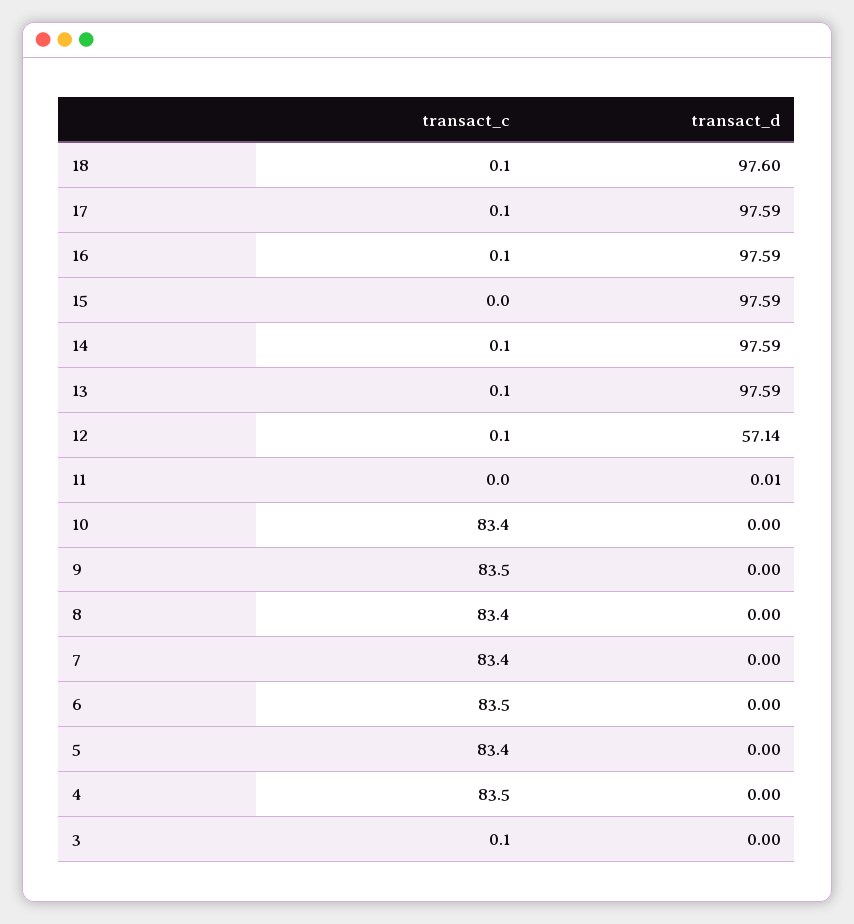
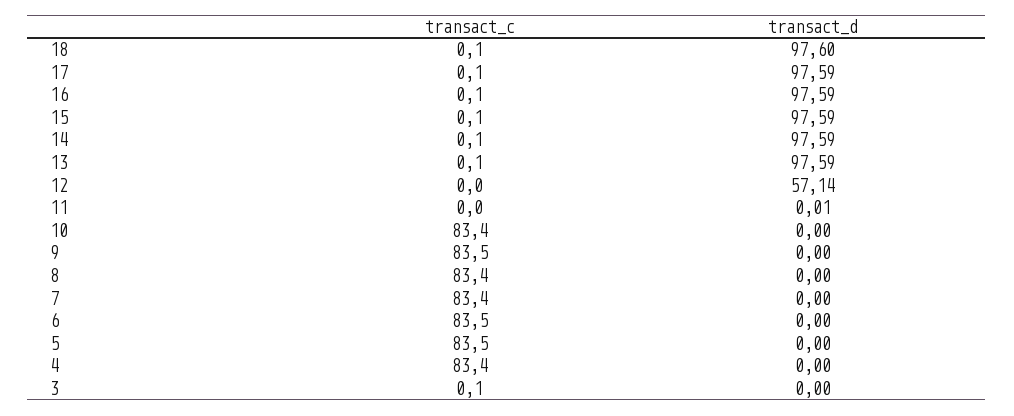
  {
    "transact_c": {
      "18": 0.1,
      "17": 0.1,
      "16": 0.1,
-     "15": 0,
+     "15": 0.1,
      "14": 0.1,
      "13": 0.1,
-     "12": 0.1,
+     "12": 0,
      "11": 0,
      "10": 83.4,
      "9": 83.5,
      "8": 83.4,
      "7": 83.4,
      "6": 83.5,
-     "5": 83.4,
+     "5": 83.5,
-     "4": 83.5,
+     "4": 83.4,
      "3": 0.1
    },
    "transact_d": {
      "18": 97.6,
      "17": 97.59,
      "16": 97.59,
      "15": 97.59,
      "14": 97.59,
      "13": 97.59,
      "12": 57.14,
      "11": 0.01,
      "10": 0,
      "9": 0,
      "8": 0,
      "7": 0,
      "6": 0,
      "5": 0,
      "4": 0,
      "3": 0
    }
  }

